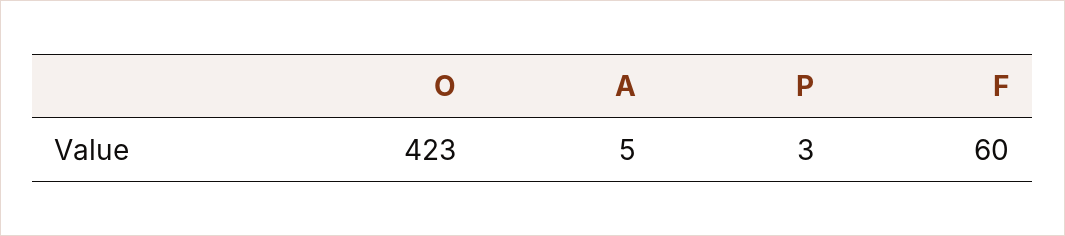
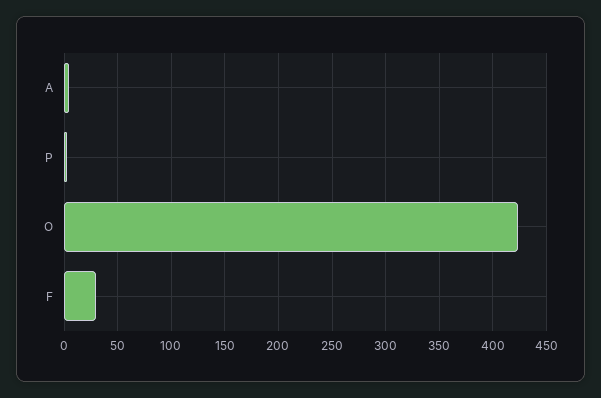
  {
    "O": 423,
    "A": 5,
    "P": 3,
-   "F": 60
+   "F": 30
  }

